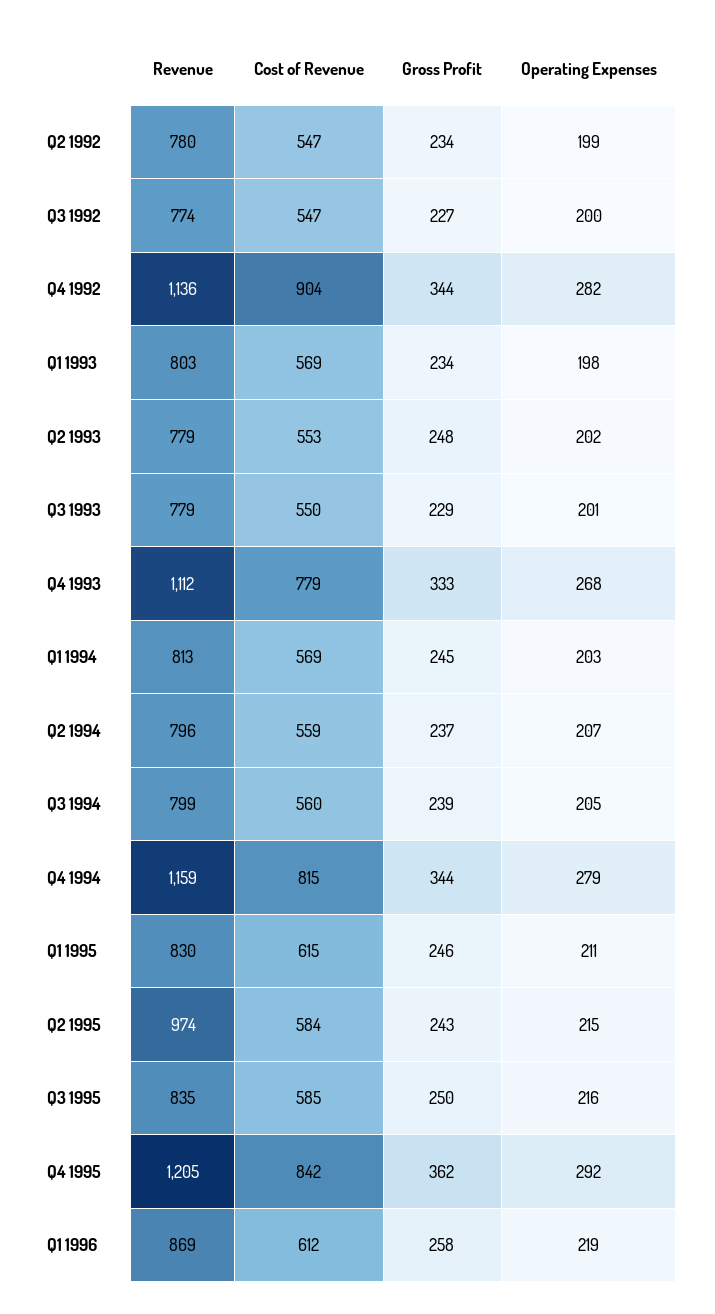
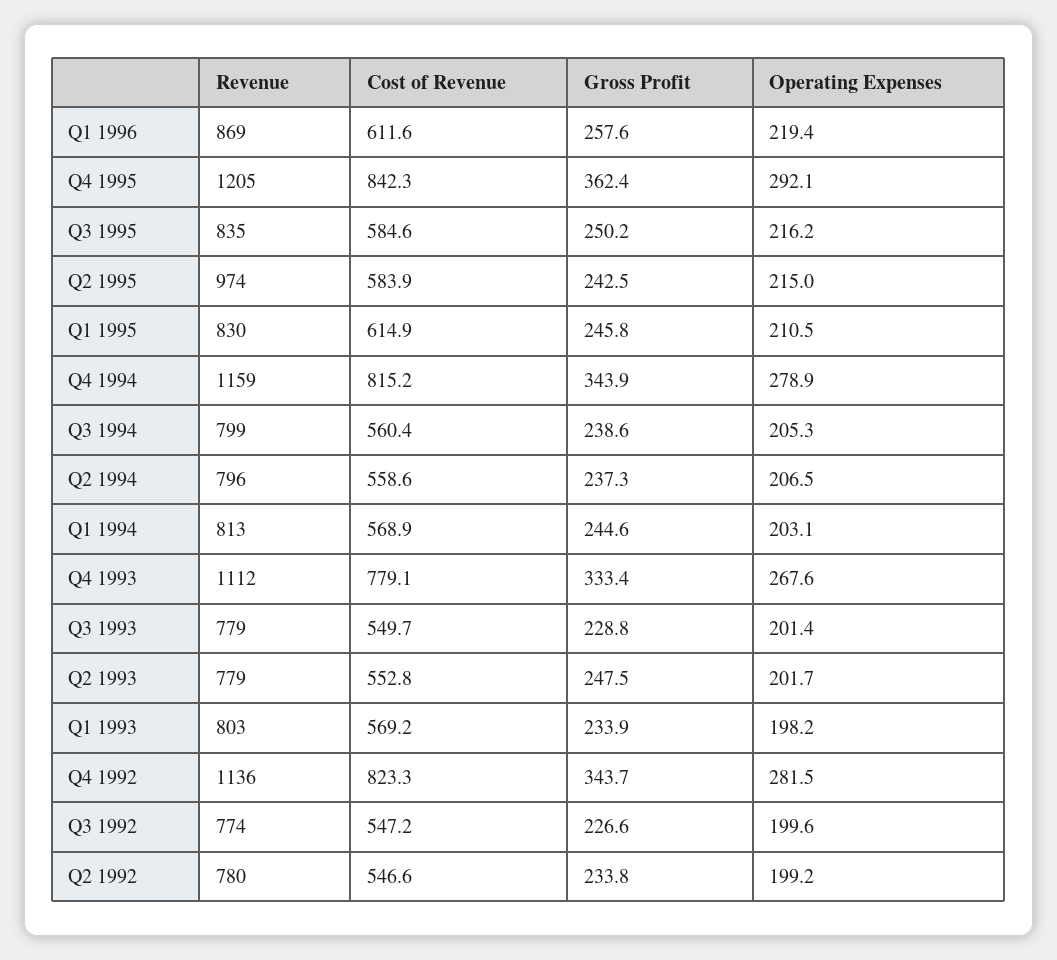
  {
    "Revenue": {
      "Q2 1992": 780,
      "Q3 1992": 774,
      "Q4 1992": 1136,
      "Q1 1993": 803,
      "Q2 1993": 779,
      "Q3 1993": 779,
      "Q4 1993": 1112,
      "Q1 1994": 813,
      "Q2 1994": 796,
      "Q3 1994": 799,
      "Q4 1994": 1159,
      "Q1 1995": 830,
      "Q2 1995": 974,
      "Q3 1995": 835,
      "Q4 1995": 1205,
      "Q1 1996": 869
    },
    "Cost of Revenue": {
      "Q2 1992": 546.6,
      "Q3 1992": 547.2,
-     "Q4 1992": 904,
+     "Q4 1992": 823.3,
      "Q1 1993": 569.2,
      "Q2 1993": 552.8,
      "Q3 1993": 549.7,
      "Q4 1993": 779.1,
      "Q1 1994": 568.9,
      "Q2 1994": 558.6,
      "Q3 1994": 560.4,
      "Q4 1994": 815.2,
      "Q1 1995": 614.9,
      "Q2 1995": 583.9,
      "Q3 1995": 584.6,
      "Q4 1995": 842.3,
      "Q1 1996": 611.6
    },
    "Gross Profit": {
      "Q2 1992": 233.8,
      "Q3 1992": 226.6,
      "Q4 1992": 343.7,
      "Q1 1993": 233.9,
      "Q2 1993": 247.5,
      "Q3 1993": 228.8,
      "Q4 1993": 333.4,
      "Q1 1994": 244.6,
      "Q2 1994": 237.3,
      "Q3 1994": 238.6,
      "Q4 1994": 343.9,
      "Q1 1995": 245.8,
      "Q2 1995": 242.5,
      "Q3 1995": 250.2,
      "Q4 1995": 362.4,
      "Q1 1996": 257.6
    },
    "Operating Expenses": {
      "Q2 1992": 199.2,
      "Q3 1992": 199.6,
      "Q4 1992": 281.5,
      "Q1 1993": 198.2,
      "Q2 1993": 201.7,
      "Q3 1993": 201.4,
      "Q4 1993": 267.6,
      "Q1 1994": 203.1,
      "Q2 1994": 206.5,
      "Q3 1994": 205.3,
      "Q4 1994": 278.9,
      "Q1 1995": 210.5,
      "Q2 1995": 215,
      "Q3 1995": 216.2,
      "Q4 1995": 292.1,
      "Q1 1996": 219.4
    }
  }

